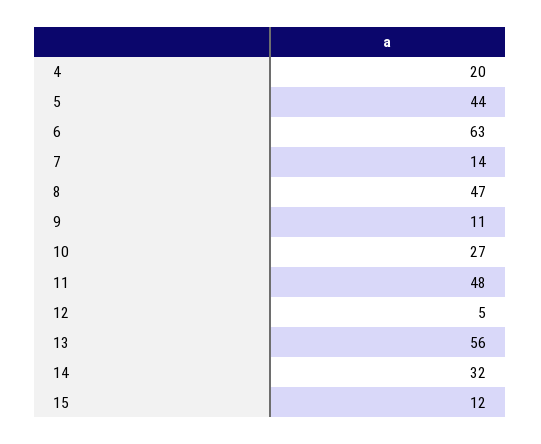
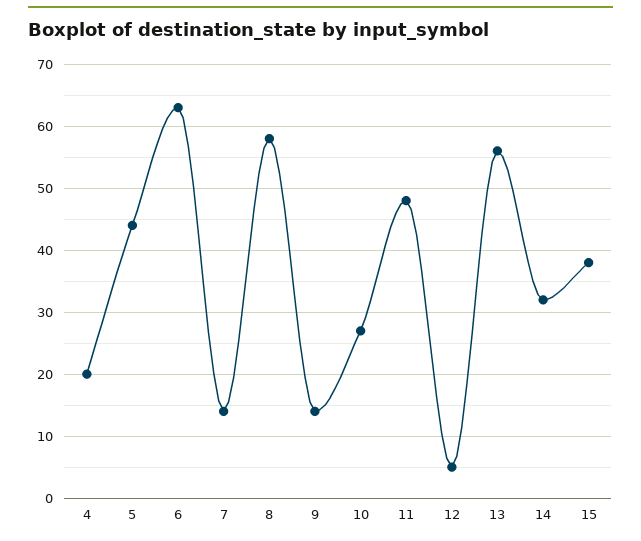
  {
    "4": 20,
    "5": 44,
    "6": 63,
    "7": 14,
-   "8": 47,
+   "8": 58,
-   "9": 11,
+   "9": 14,
    "10": 27,
    "11": 48,
    "12": 5,
    "13": 56,
    "14": 32,
-   "15": 12
+   "15": 38
  }

